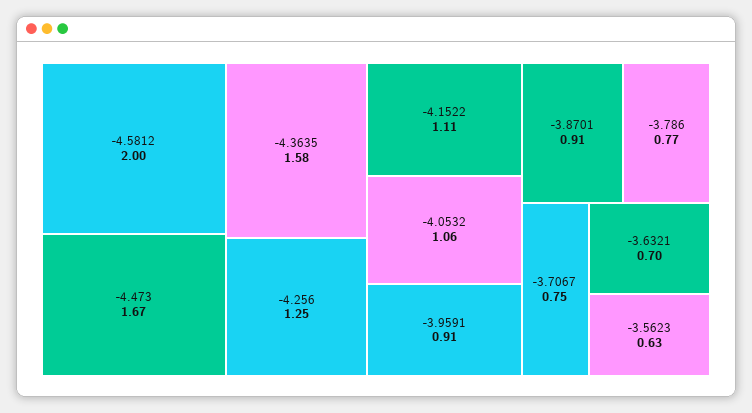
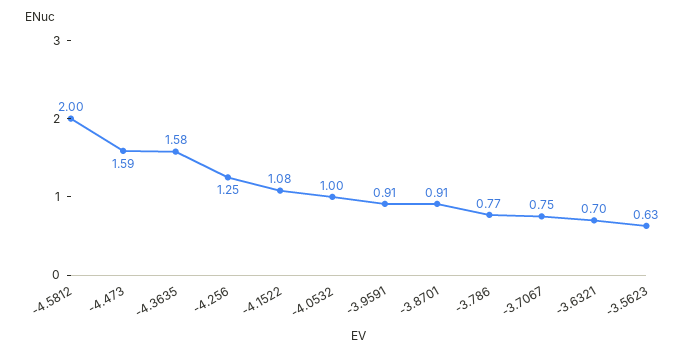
  {
    "-4.5812": 2,
-   "-4.473": 1.67,
+   "-4.473": 1.59,
    "-4.3635": 1.58,
    "-4.256": 1.25,
-   "-4.1522": 1.11,
+   "-4.1522": 1.08,
-   "-4.0532": 1.06,
+   "-4.0532": 1,
    "-3.9591": 0.91,
    "-3.8701": 0.91,
    "-3.786": 0.77,
    "-3.7067": 0.75,
    "-3.6321": 0.7,
    "-3.5623": 0.63
  }

